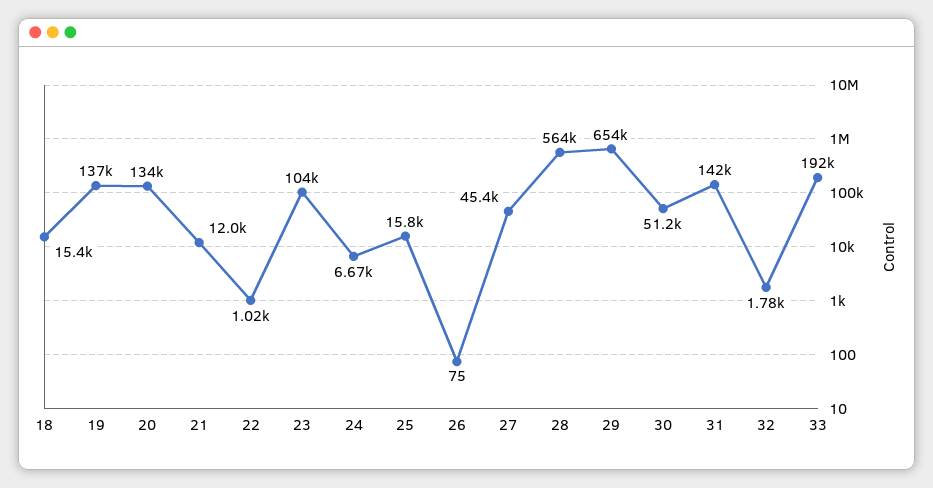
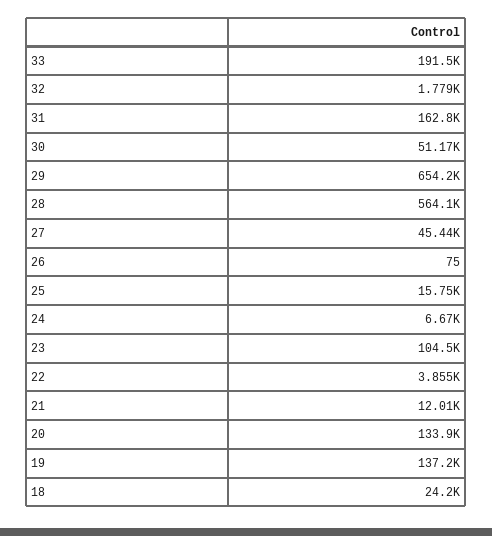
  {
-   "18": 15400,
+   "18": 24200,
    "19": 137200,
    "20": 133900,
    "21": 12010,
-   "22": 1020,
+   "22": 3855,
    "23": 104500,
    "24": 6670,
    "25": 15750,
    "26": 75,
    "27": 45440,
    "28": 564100,
    "29": 654200,
    "30": 51170,
-   "31": 142000,
+   "31": 162800,
    "32": 1779,
    "33": 191500
  }

